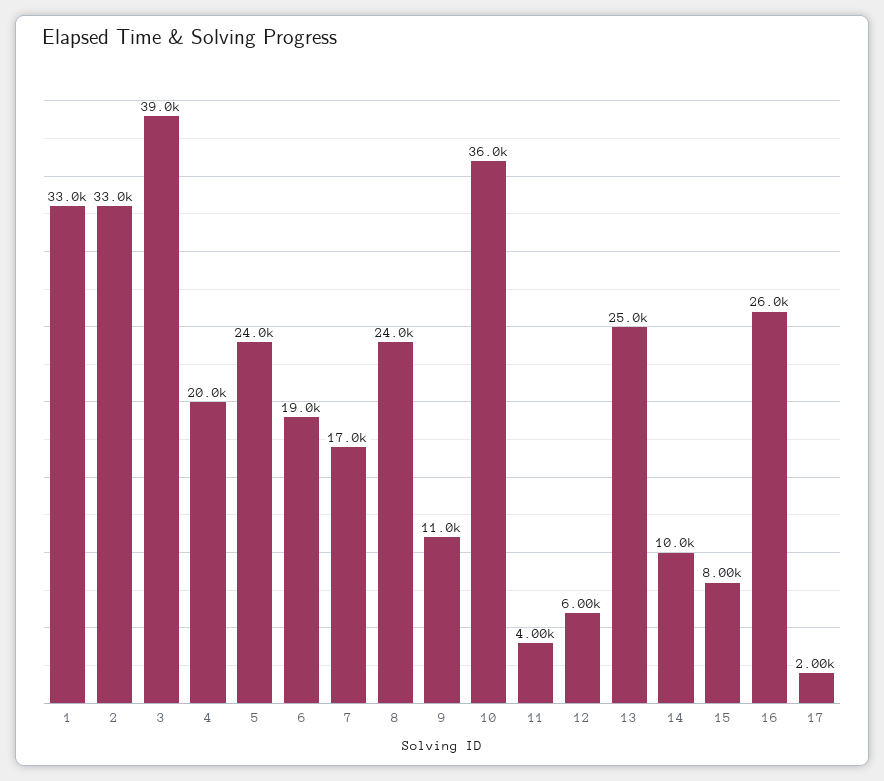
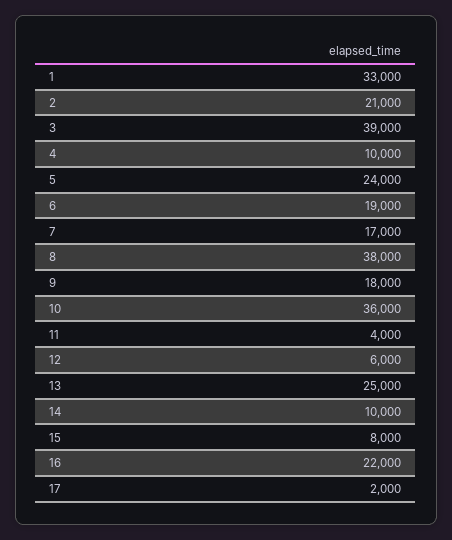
  {
    "1": 33000,
-   "2": 33000,
+   "2": 21000,
    "3": 39000,
-   "4": 20000,
+   "4": 10000,
    "5": 24000,
    "6": 19000,
    "7": 17000,
-   "8": 24000,
+   "8": 38000,
-   "9": 11000,
+   "9": 18000,
    "10": 36000,
    "11": 4000,
    "12": 6000,
    "13": 25000,
    "14": 10000,
    "15": 8000,
-   "16": 26000,
+   "16": 22000,
    "17": 2000
  }

